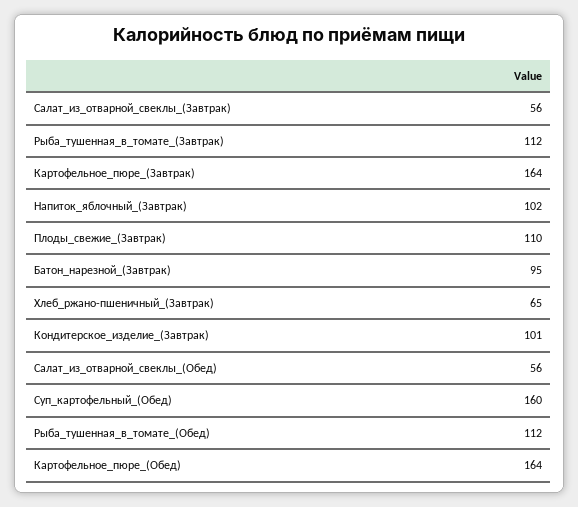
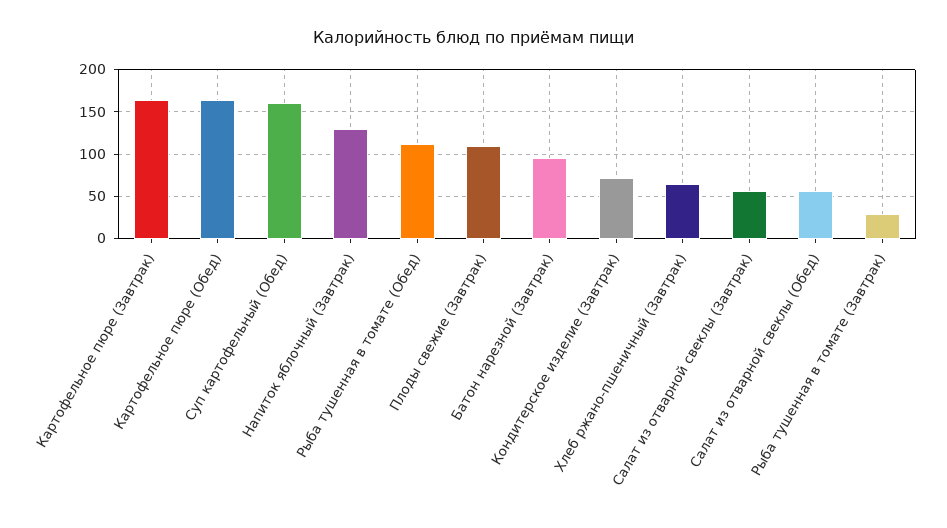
  {
    "Салат_из_отварной_свеклы_(Завтрак)": 56,
-   "Рыба_тушенная_в_томате_(Завтрак)": 112,
+   "Рыба_тушенная_в_томате_(Завтрак)": 30,
    "Картофельное_пюре_(Завтрак)": 164,
-   "Напиток_яблочный_(Завтрак)": 102,
+   "Напиток_яблочный_(Завтрак)": 130,
    "Плоды_свежие_(Завтрак)": 110,
    "Батон_нарезной_(Завтрак)": 95,
    "Хлеб_ржано-пшеничный_(Завтрак)": 65,
-   "Кондитерское_изделие_(Завтрак)": 101,
+   "Кондитерское_изделие_(Завтрак)": 70,
    "Салат_из_отварной_свеклы_(Обед)": 56,
    "Суп_картофельный_(Обед)": 160,
    "Рыба_тушенная_в_томате_(Обед)": 112,
    "Картофельное_пюре_(Обед)": 164
  }

